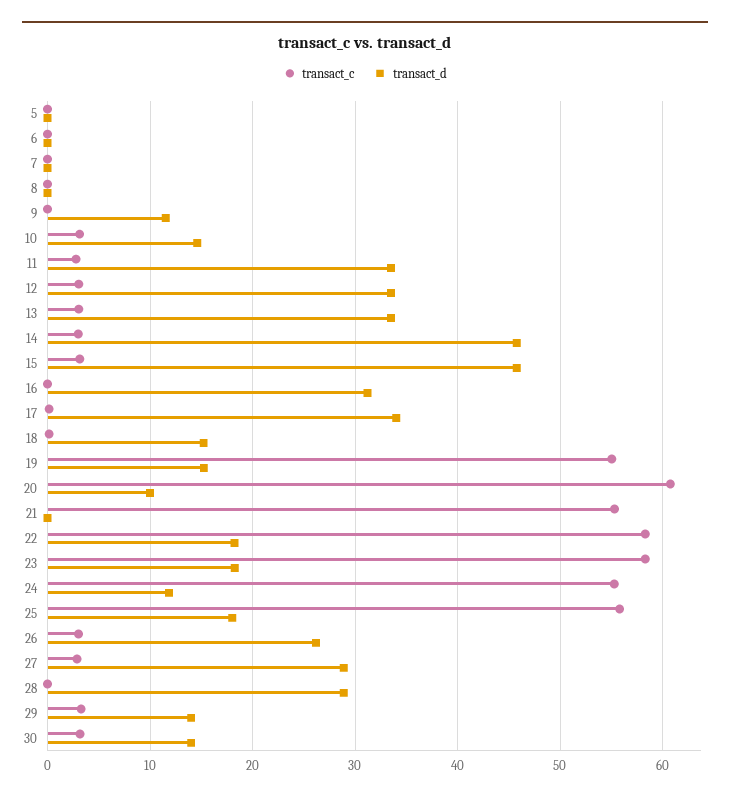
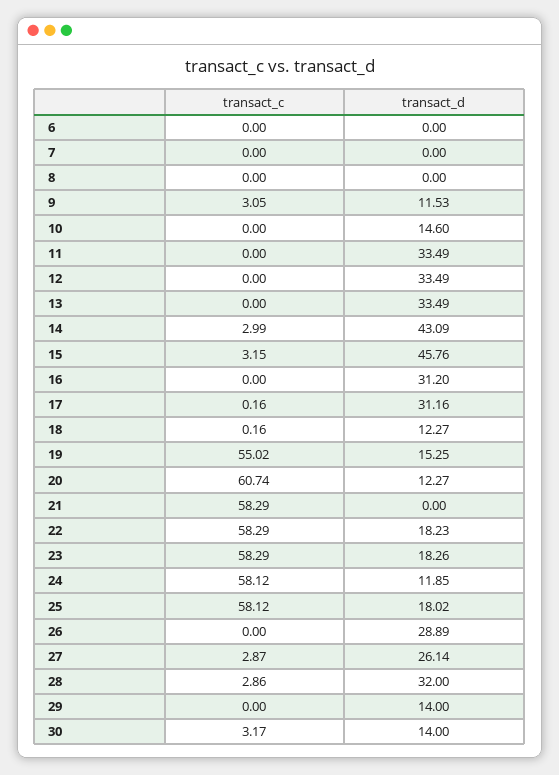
  {
    "transact_c": {
-     "5": 0,
      "6": 0,
      "7": 0,
      "8": 0,
-     "9": 0,
+     "9": 3.05,
-     "10": 3,
+     "10": 0,
-     "11": 3,
+     "11": 0,
-     "12": 3,
+     "12": 0,
-     "13": 3,
+     "13": 0,
      "14": 2.99,
      "15": 3.15,
      "16": 0,
      "17": 0.16,
      "18": 0.16,
      "19": 55.02,
      "20": 60.74,
-     "21": 55,
+     "21": 58.29,
      "22": 58.29,
      "23": 58.29,
-     "24": 55,
+     "24": 58.12,
-     "25": 56,
+     "25": 58.12,
-     "26": 3,
+     "26": 0,
      "27": 2.87,
-     "28": 0,
+     "28": 2.86,
-     "29": 3,
+     "29": 0,
      "30": 3.17
    },
    "transact_d": {
-     "5": 0,
      "6": 0,
      "7": 0,
      "8": 0,
      "9": 11.53,
      "10": 14.6,
      "11": 33.49,
      "12": 33.49,
      "13": 33.49,
-     "14": 46,
+     "14": 43.09,
      "15": 45.76,
      "16": 31.2,
-     "17": 34,
+     "17": 31.16,
-     "18": 15,
+     "18": 12.27,
      "19": 15.25,
-     "20": 10,
+     "20": 12.27,
      "21": 0,
      "22": 18.23,
      "23": 18.26,
      "24": 11.85,
      "25": 18.02,
-     "26": 26,
+     "26": 28.89,
-     "27": 29,
+     "27": 26.14,
-     "28": 29,
+     "28": 32,
      "29": 14,
      "30": 14
    }
  }

